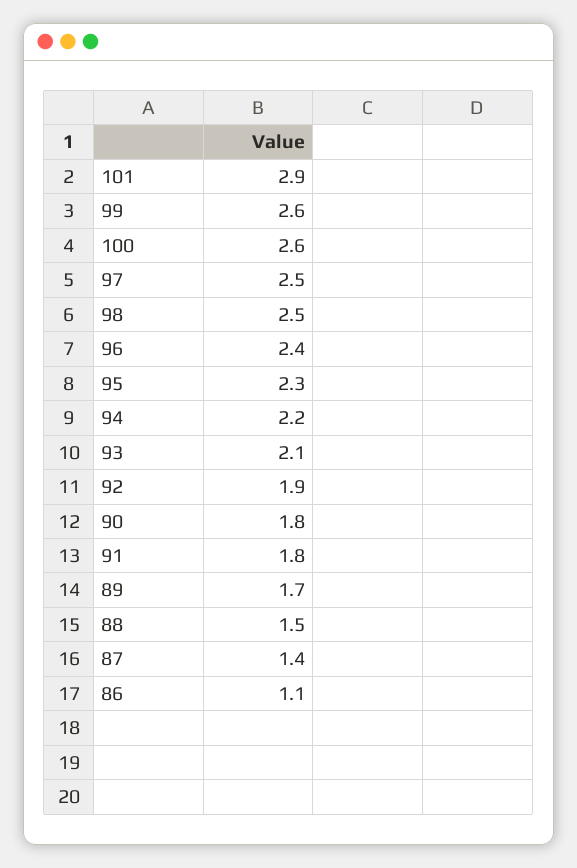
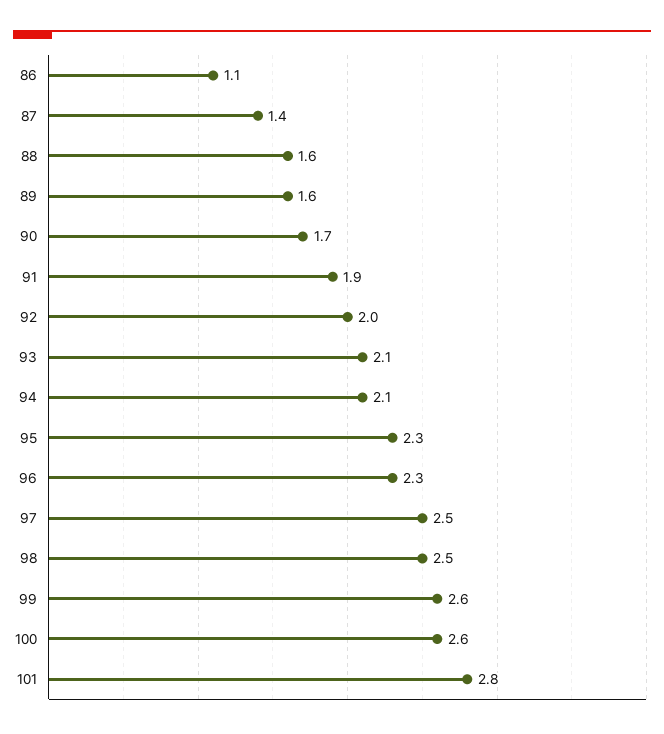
  {
-   "101": 2.9,
+   "101": 2.8,
    "99": 2.6,
    "100": 2.6,
    "97": 2.5,
    "98": 2.5,
-   "96": 2.4,
+   "96": 2.3,
    "95": 2.3,
-   "94": 2.2,
+   "94": 2.1,
    "93": 2.1,
-   "92": 1.9,
+   "92": 2,
-   "90": 1.8,
+   "90": 1.7,
-   "91": 1.8,
+   "91": 1.9,
-   "89": 1.7,
+   "89": 1.6,
-   "88": 1.5,
+   "88": 1.6,
    "87": 1.4,
    "86": 1.1
  }

